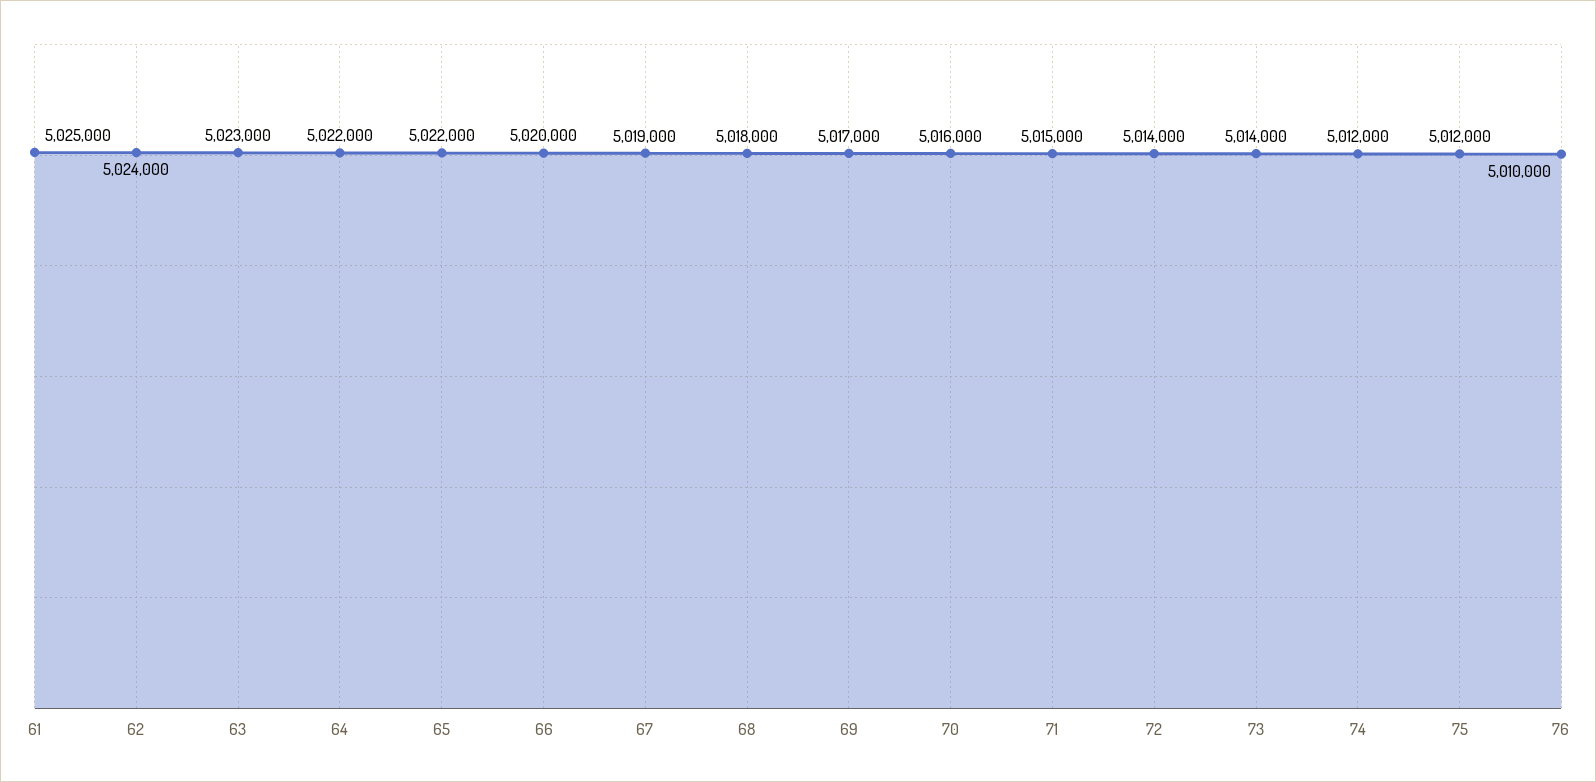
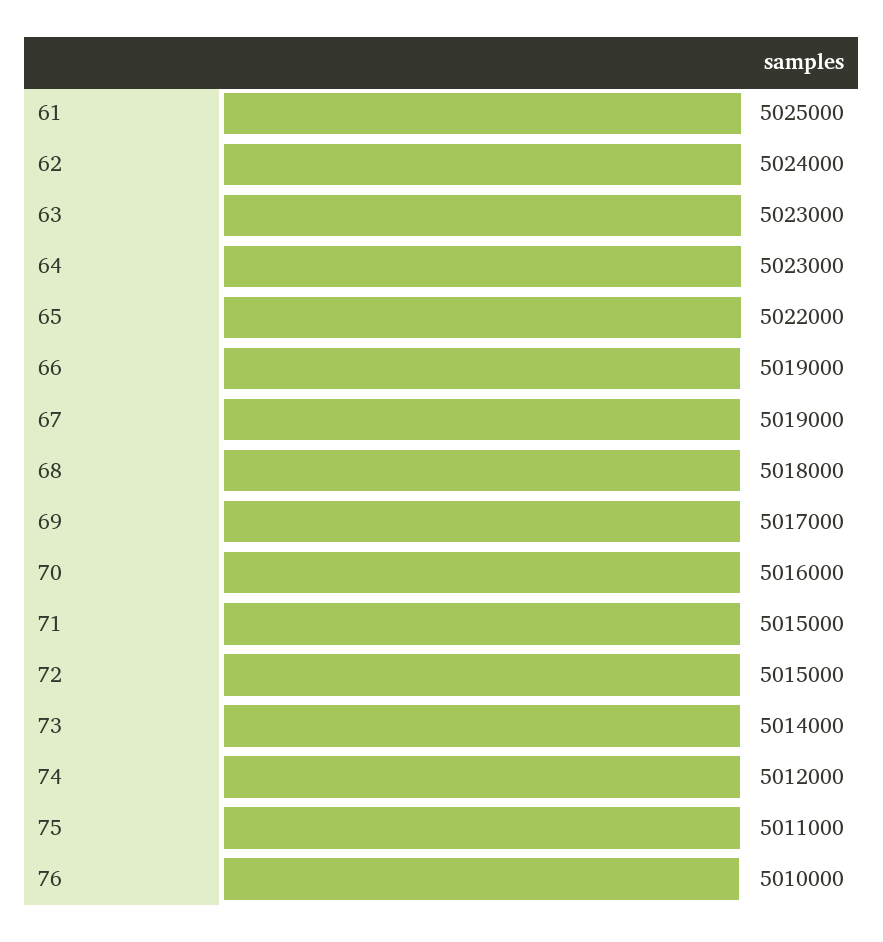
  {
    "61": 5025000,
    "62": 5024000,
    "63": 5023000,
-   "64": 5022000,
+   "64": 5023000,
    "65": 5022000,
-   "66": 5020000,
+   "66": 5019000,
    "67": 5019000,
    "68": 5018000,
    "69": 5017000,
    "70": 5016000,
    "71": 5015000,
-   "72": 5014000,
+   "72": 5015000,
    "73": 5014000,
    "74": 5012000,
-   "75": 5012000,
+   "75": 5011000,
    "76": 5010000
  }

